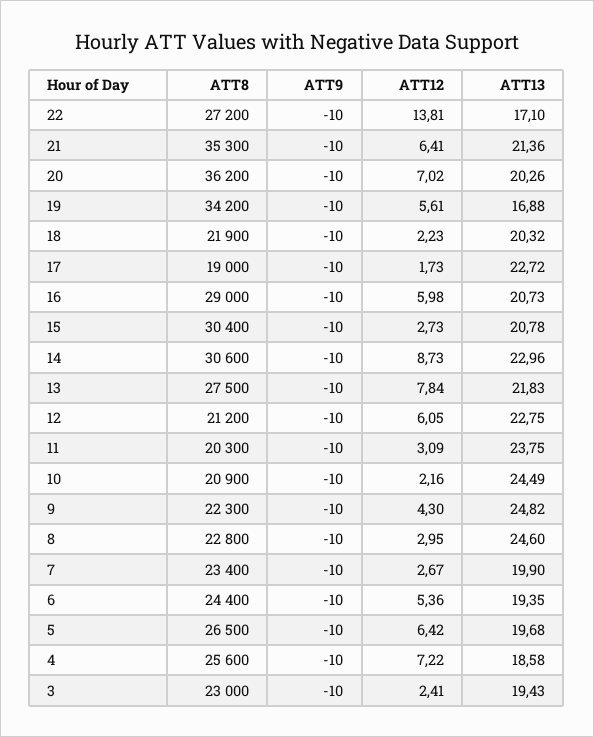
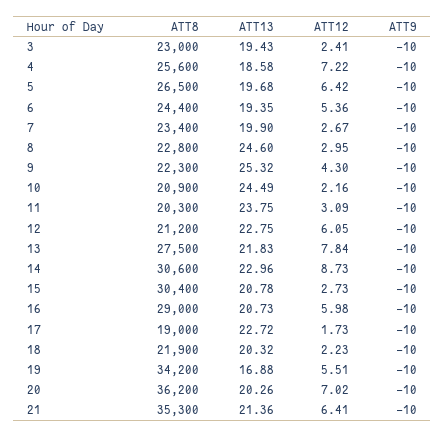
  {
    "ATT8": {
-     "22": 27200,
      "21": 35300,
      "20": 36200,
      "19": 34200,
      "18": 21900,
      "17": 19000,
      "16": 29000,
      "15": 30400,
      "14": 30600,
      "13": 27500,
      "12": 21200,
      "11": 20300,
      "10": 20900,
      "9": 22300,
      "8": 22800,
      "7": 23400,
      "6": 24400,
      "5": 26500,
      "4": 25600,
      "3": 23000
    },
    "ATT9": {
-     "22": -10,
      "21": -10,
      "20": -10,
      "19": -10,
      "18": -10,
      "17": -10,
      "16": -10,
      "15": -10,
      "14": -10,
      "13": -10,
      "12": -10,
      "11": -10,
      "10": -10,
      "9": -10,
      "8": -10,
      "7": -10,
      "6": -10,
      "5": -10,
      "4": -10,
      "3": -10
    },
    "ATT12": {
-     "22": 13.81,
      "21": 6.41,
      "20": 7.02,
-     "19": 5.61,
+     "19": 5.51,
      "18": 2.23,
      "17": 1.73,
      "16": 5.98,
      "15": 2.73,
      "14": 8.73,
      "13": 7.84,
      "12": 6.05,
      "11": 3.09,
      "10": 2.16,
      "9": 4.3,
      "8": 2.95,
      "7": 2.67,
      "6": 5.36,
      "5": 6.42,
      "4": 7.22,
      "3": 2.41
    },
    "ATT13": {
-     "22": 17.1,
      "21": 21.36,
      "20": 20.26,
      "19": 16.88,
      "18": 20.32,
      "17": 22.72,
      "16": 20.73,
      "15": 20.78,
      "14": 22.96,
      "13": 21.83,
      "12": 22.75,
      "11": 23.75,
      "10": 24.49,
-     "9": 24.82,
+     "9": 25.32,
      "8": 24.6,
      "7": 19.9,
      "6": 19.35,
      "5": 19.68,
      "4": 18.58,
      "3": 19.43
    }
  }

